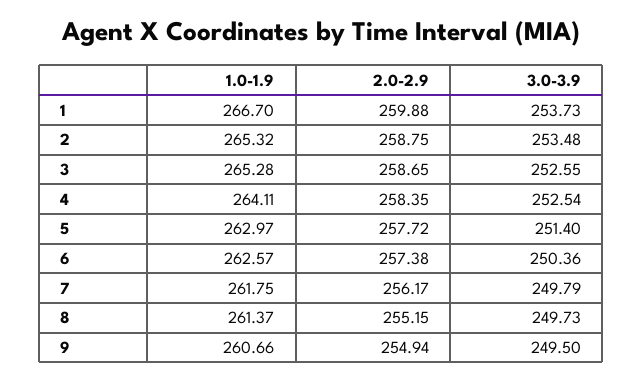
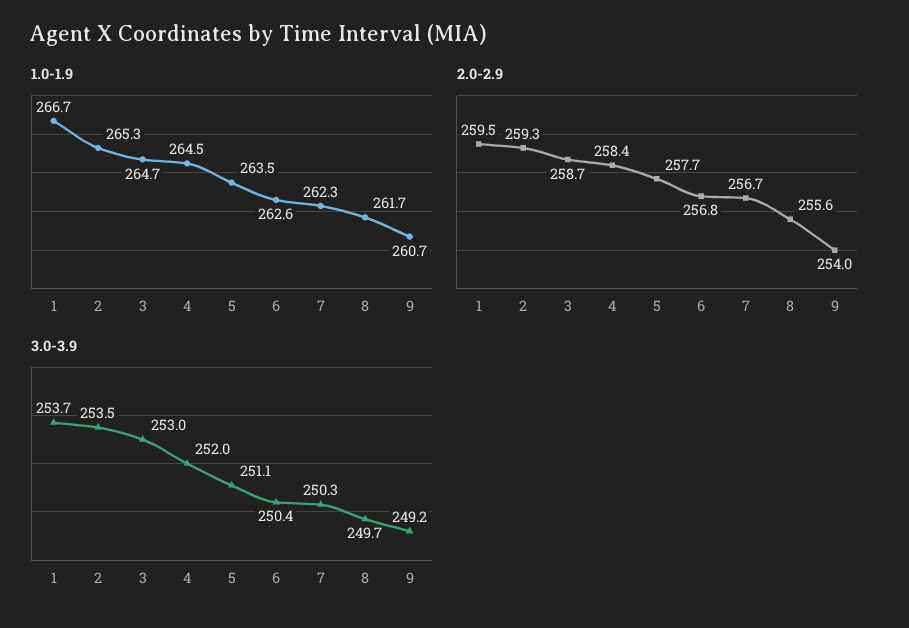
  {
    "1.0-1.9": {
      "1": 266.7,
      "2": 265.32,
-     "3": 265.28,
+     "3": 264.7,
-     "4": 264.11,
+     "4": 264.5,
-     "5": 262.97,
+     "5": 263.5,
      "6": 262.57,
-     "7": 261.75,
+     "7": 262.3,
-     "8": 261.37,
+     "8": 261.7,
      "9": 260.66
    },
    "2.0-2.9": {
-     "1": 259.88,
+     "1": 259.5,
-     "2": 258.75,
+     "2": 259.3,
      "3": 258.65,
      "4": 258.35,
      "5": 257.72,
-     "6": 257.38,
+     "6": 256.8,
-     "7": 256.17,
+     "7": 256.7,
-     "8": 255.15,
+     "8": 255.6,
-     "9": 254.94
+     "9": 254
    },
    "3.0-3.9": {
      "1": 253.73,
      "2": 253.48,
-     "3": 252.55,
+     "3": 253,
-     "4": 252.54,
+     "4": 252,
-     "5": 251.4,
+     "5": 251.1,
      "6": 250.36,
-     "7": 249.79,
+     "7": 250.3,
      "8": 249.73,
-     "9": 249.5
+     "9": 249.2
    }
  }

